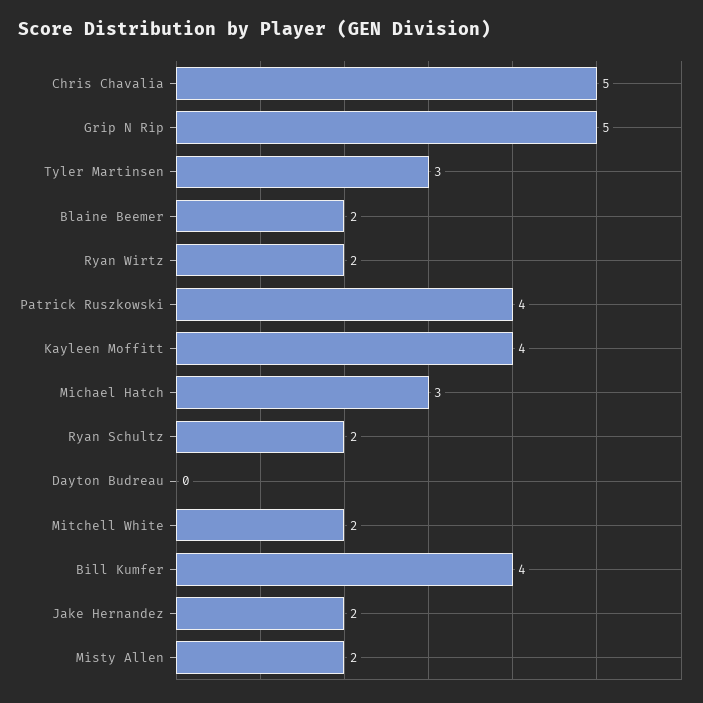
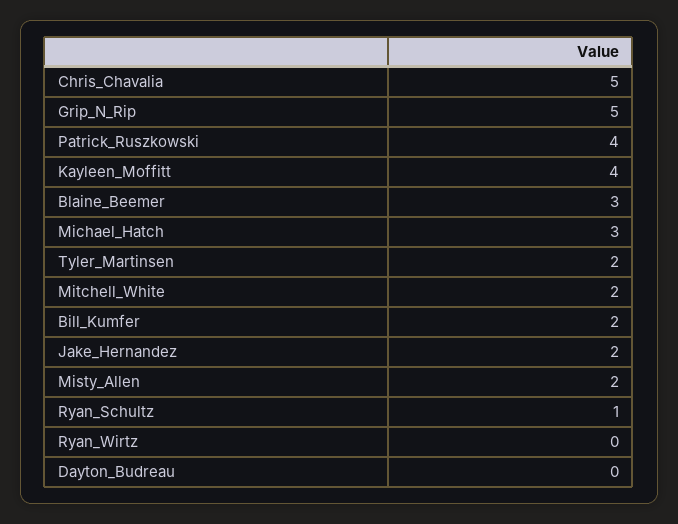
  {
    "Chris Chavalia": 5,
    "Grip N Rip": 5,
-   "Tyler Martinsen": 3,
+   "Tyler Martinsen": 2,
-   "Blaine Beemer": 2,
+   "Blaine Beemer": 3,
-   "Ryan Wirtz": 2,
+   "Ryan Wirtz": 0,
    "Patrick Ruszkowski": 4,
    "Kayleen Moffitt": 4,
    "Michael Hatch": 3,
-   "Ryan Schultz": 2,
+   "Ryan Schultz": 1,
    "Dayton Budreau": 0,
    "Mitchell White": 2,
-   "Bill Kumfer": 4,
+   "Bill Kumfer": 2,
    "Jake Hernandez": 2,
    "Misty Allen": 2
  }

